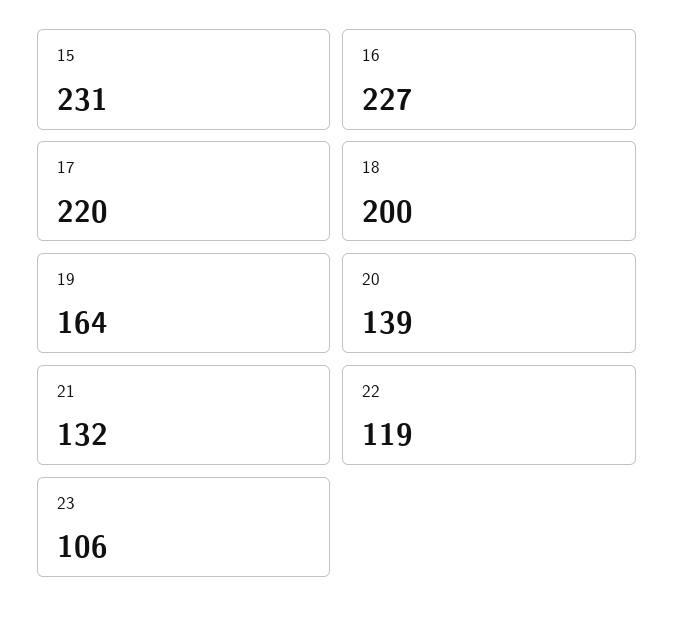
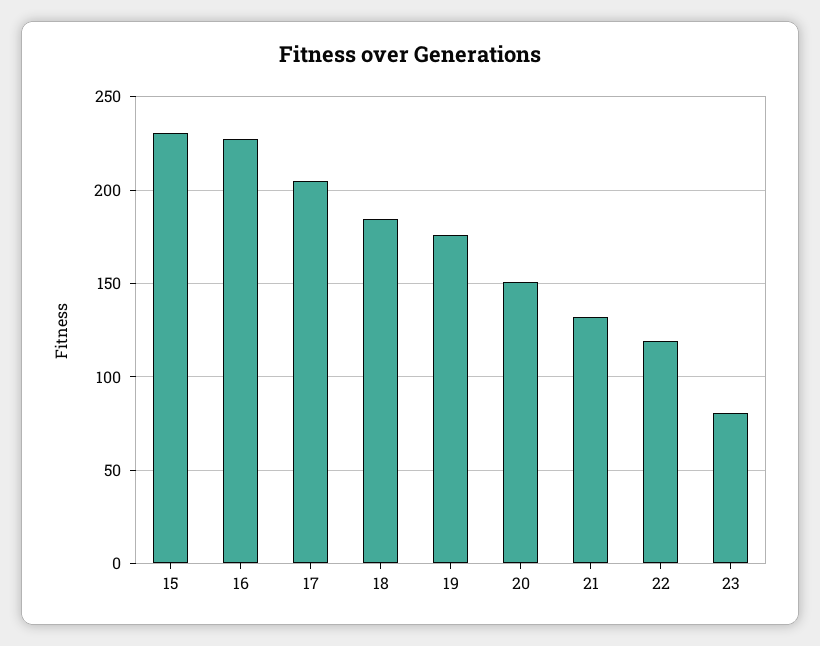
  {
    "15": 231,
    "16": 227,
-   "17": 220,
+   "17": 205,
-   "18": 200,
+   "18": 185,
-   "19": 164,
+   "19": 175,
-   "20": 139,
+   "20": 150,
    "21": 132,
    "22": 119,
-   "23": 106
+   "23": 80
  }

